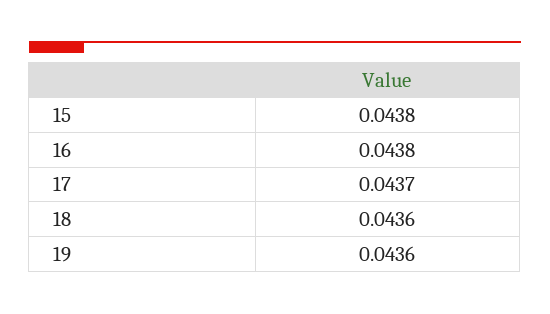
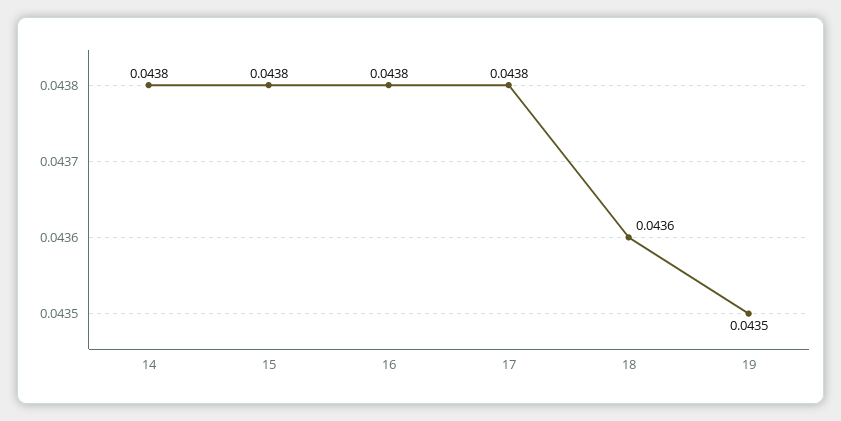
  {
    "15": 0.0438,
    "16": 0.0438,
-   "17": 0.0437,
+   "17": 0.0438,
    "18": 0.0436,
-   "19": 0.0436
+   "19": 0.0435,
+   "14": 0.0438
  }

